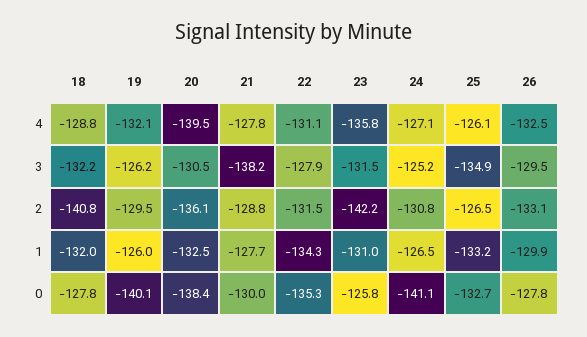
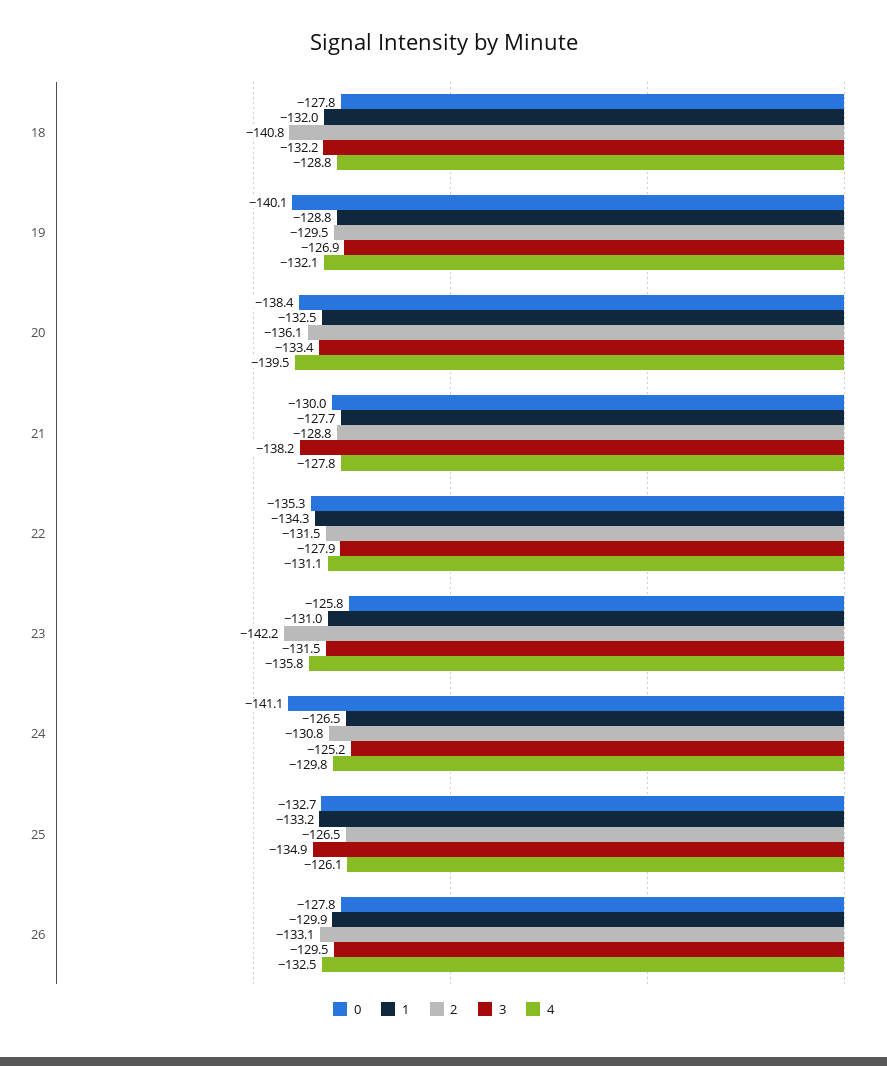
  {
    "4": {
      "18": -128.8,
      "19": -132.1,
      "20": -139.5,
      "21": -127.8,
      "22": -131.1,
      "23": -135.8,
-     "24": -127.1,
+     "24": -129.8,
      "25": -126.1,
      "26": -132.5
    },
    "3": {
      "18": -132.2,
-     "19": -126.2,
+     "19": -126.9,
-     "20": -130.5,
+     "20": -133.4,
      "21": -138.2,
      "22": -127.9,
      "23": -131.5,
      "24": -125.2,
      "25": -134.9,
      "26": -129.5
    },
    "2": {
      "18": -140.8,
      "19": -129.5,
      "20": -136.1,
      "21": -128.8,
      "22": -131.5,
      "23": -142.2,
      "24": -130.8,
      "25": -126.5,
      "26": -133.1
    },
    "1": {
      "18": -132,
-     "19": -126,
+     "19": -128.8,
      "20": -132.5,
      "21": -127.7,
      "22": -134.3,
      "23": -131,
      "24": -126.5,
      "25": -133.2,
      "26": -129.9
    },
    "0": {
      "18": -127.8,
      "19": -140.1,
      "20": -138.4,
      "21": -130,
      "22": -135.3,
      "23": -125.8,
      "24": -141.1,
      "25": -132.7,
      "26": -127.8
    }
  }

